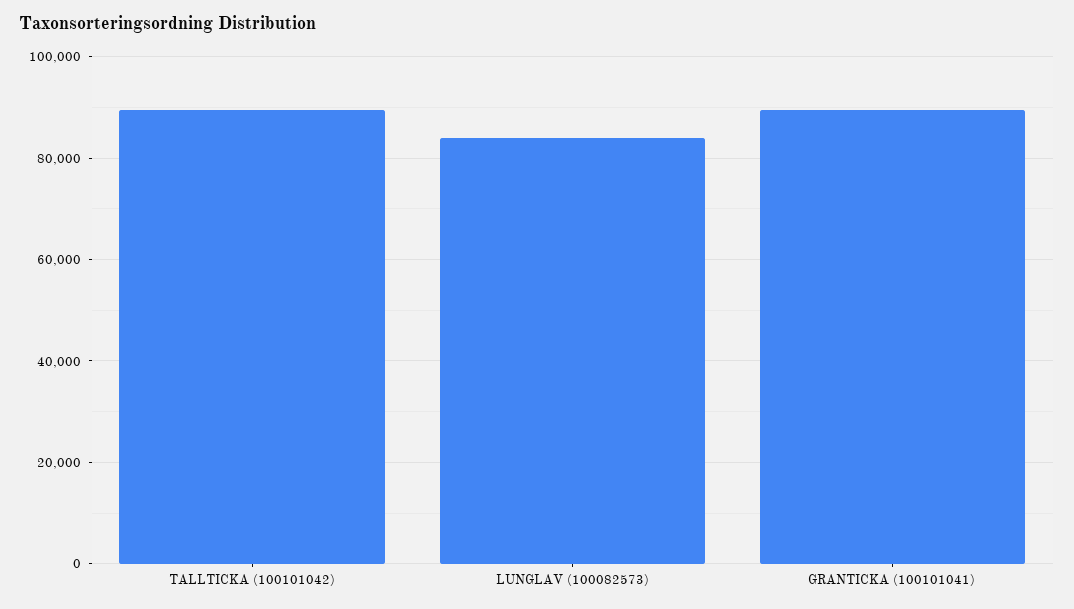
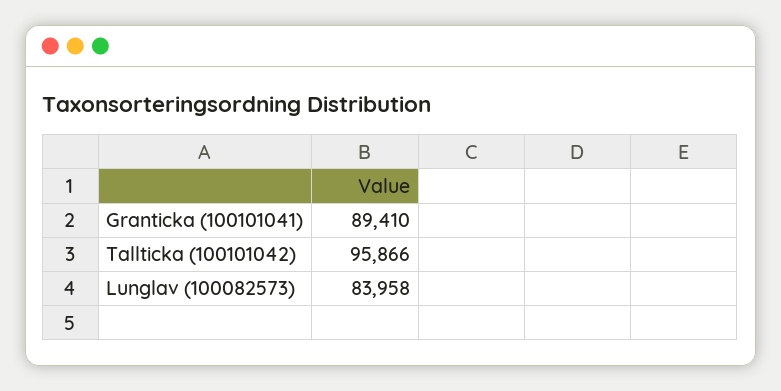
  {
-   "TALLTICKA (100101042)": 90000,
+   "TALLTICKA (100101042)": 95866,
    "LUNGLAV (100082573)": 83958,
    "GRANTICKA (100101041)": 89410
  }

